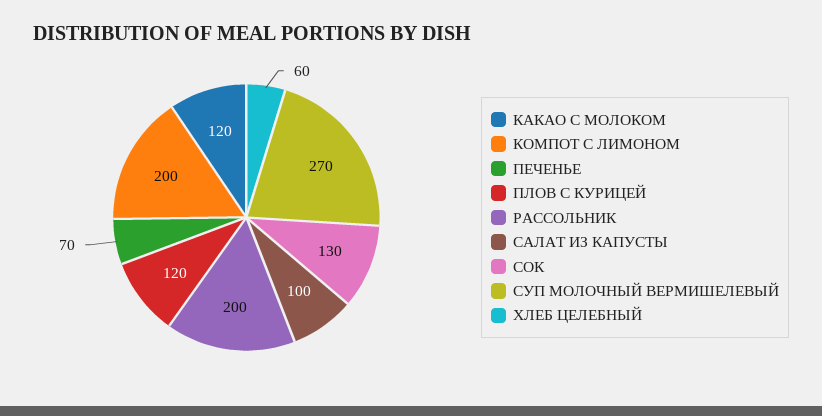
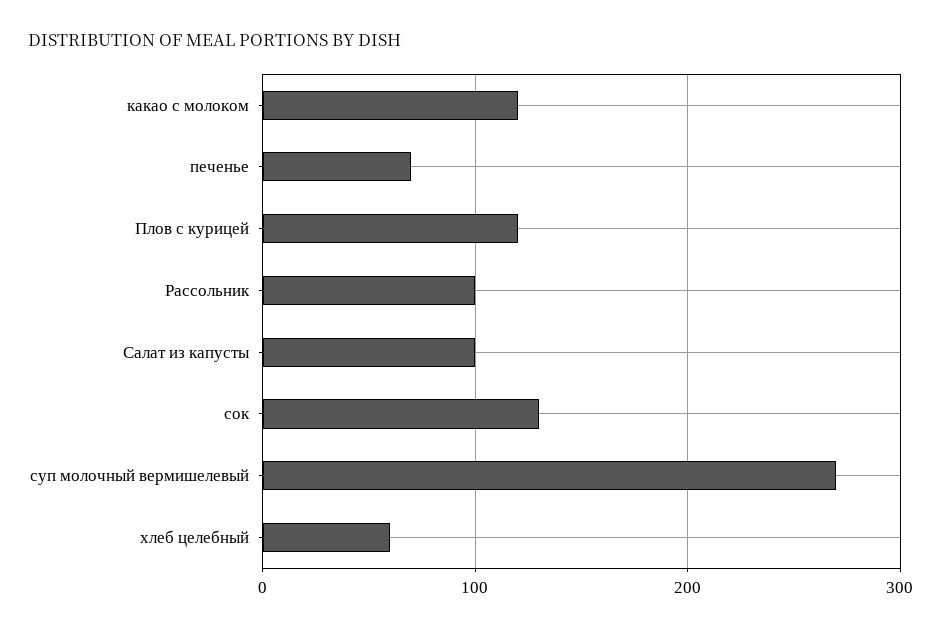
  {
    "КАКАО С МОЛОКОМ": 120,
-   "КОМПОТ С ЛИМОНОМ": 200,
    "ПЕЧЕНЬЕ": 70,
    "ПЛОВ С КУРИЦЕЙ": 120,
-   "РАССОЛЬНИК": 200,
+   "РАССОЛЬНИК": 100,
    "САЛАТ ИЗ КАПУСТЫ": 100,
    "СОК": 130,
    "СУП МОЛОЧНЫЙ ВЕРМИШЕЛЕВЫЙ": 270,
    "ХЛЕБ ЦЕЛЕБНЫЙ": 60
  }

